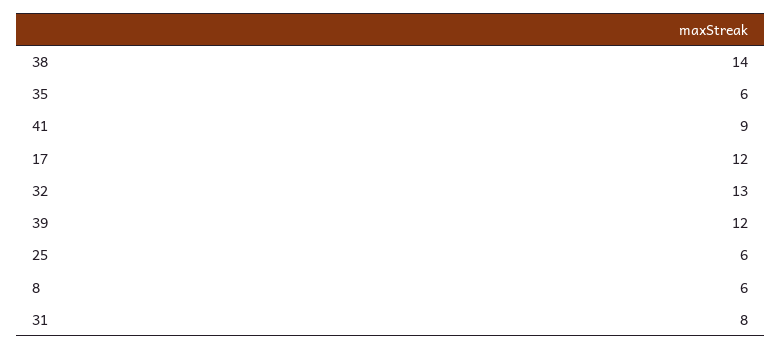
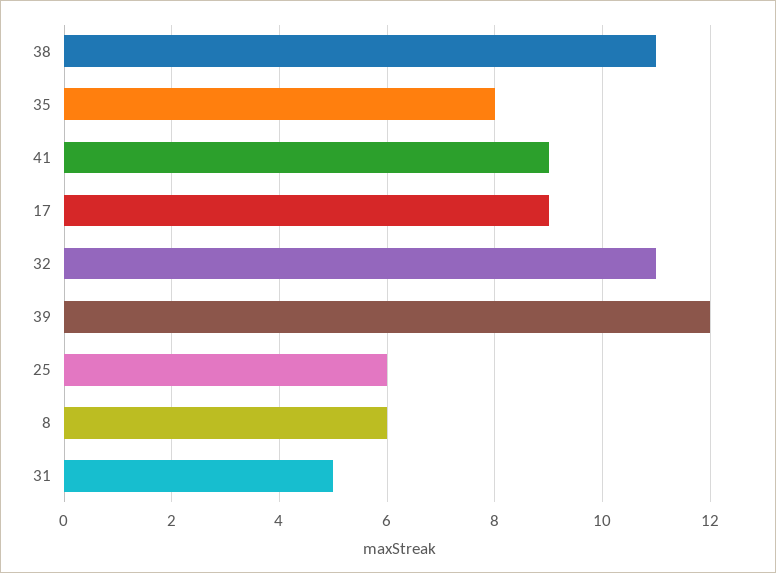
  {
-   "38": 14,
+   "38": 11,
-   "35": 6,
+   "35": 8,
    "41": 9,
-   "17": 12,
+   "17": 9,
-   "32": 13,
+   "32": 11,
    "39": 12,
    "25": 6,
    "8": 6,
-   "31": 8
+   "31": 5
  }

